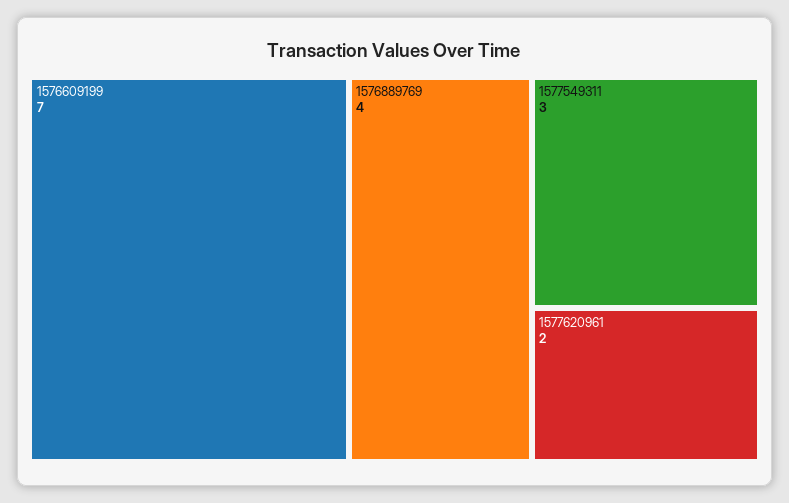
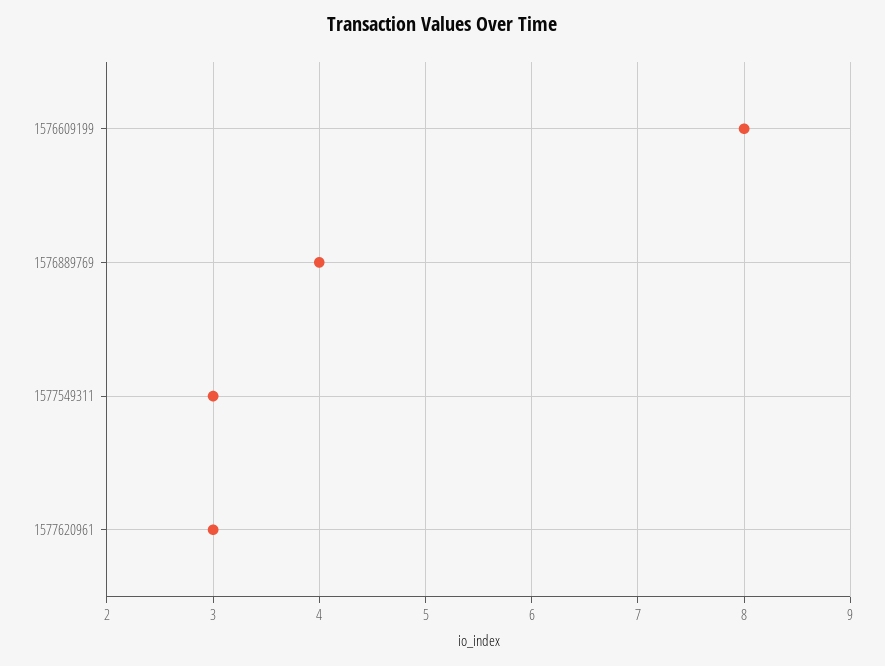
  {
-   "1576609199": 7,
+   "1576609199": 8,
    "1576889769": 4,
    "1577549311": 3,
-   "1577620961": 2
+   "1577620961": 3
  }

